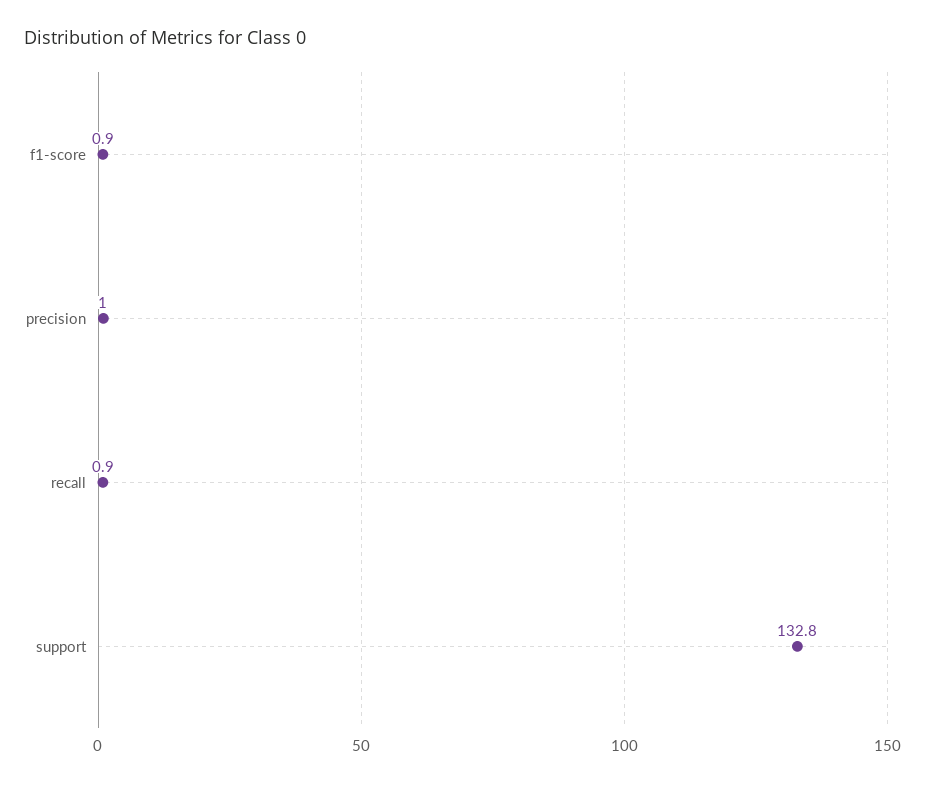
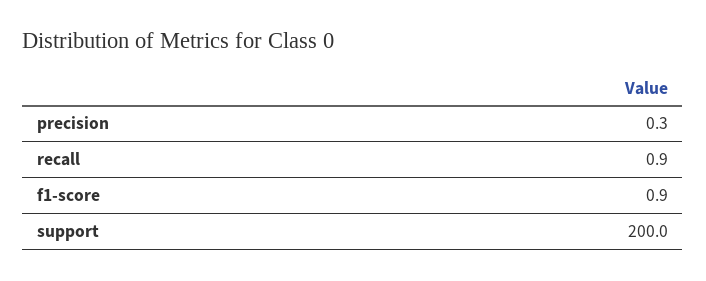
  {
    "f1-score": 0.9,
-   "precision": 1,
+   "precision": 0.3,
    "recall": 0.9,
-   "support": 132.8
+   "support": 200
  }

